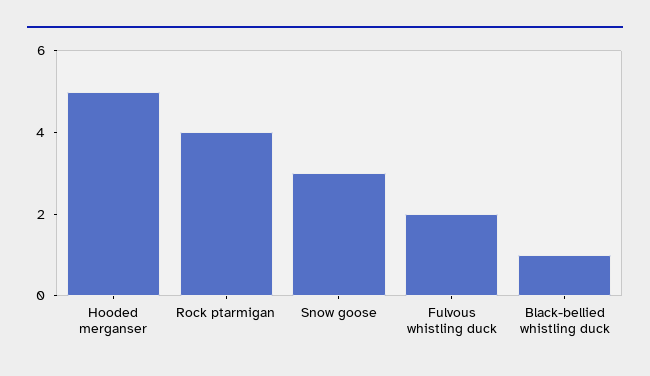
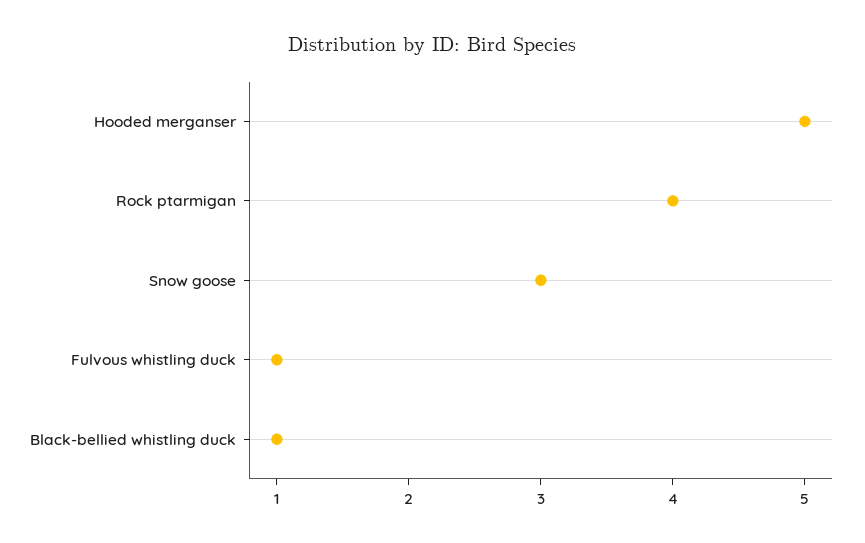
  {
    "Hooded merganser": 5,
    "Rock ptarmigan": 4,
    "Snow goose": 3,
-   "Fulvous whistling duck": 2,
+   "Fulvous whistling duck": 1,
    "Black-bellied whistling duck": 1
  }

